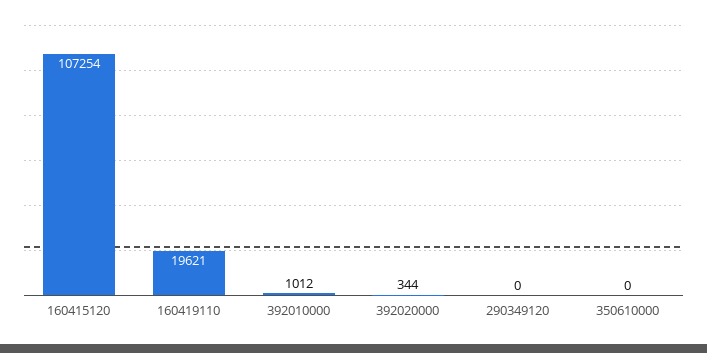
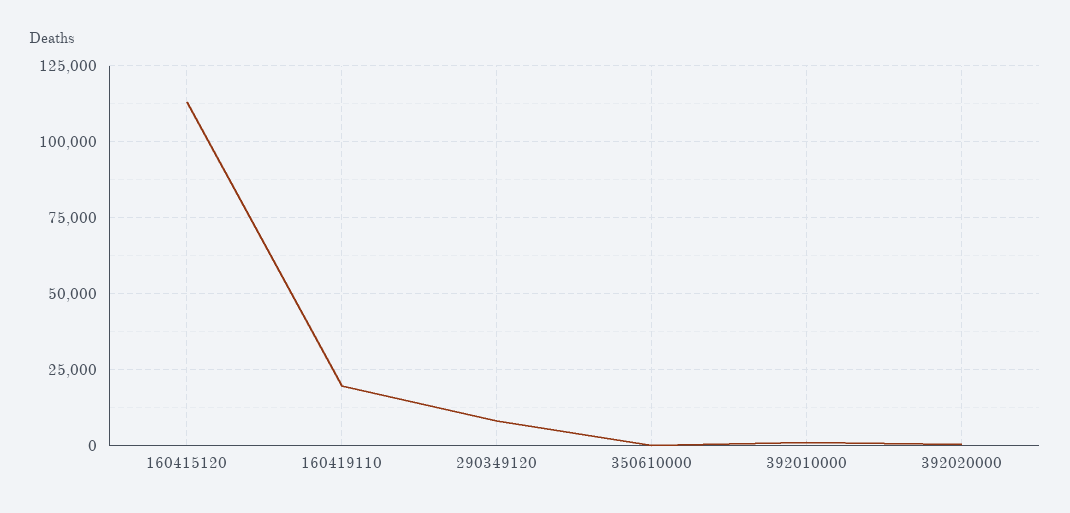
  {
-   "160415120": 107254,
+   "160415120": 112500,
    "160419110": 19621,
    "392010000": 1012,
    "392020000": 344,
-   "290349120": 0,
+   "290349120": 7500,
    "350610000": 0
  }

